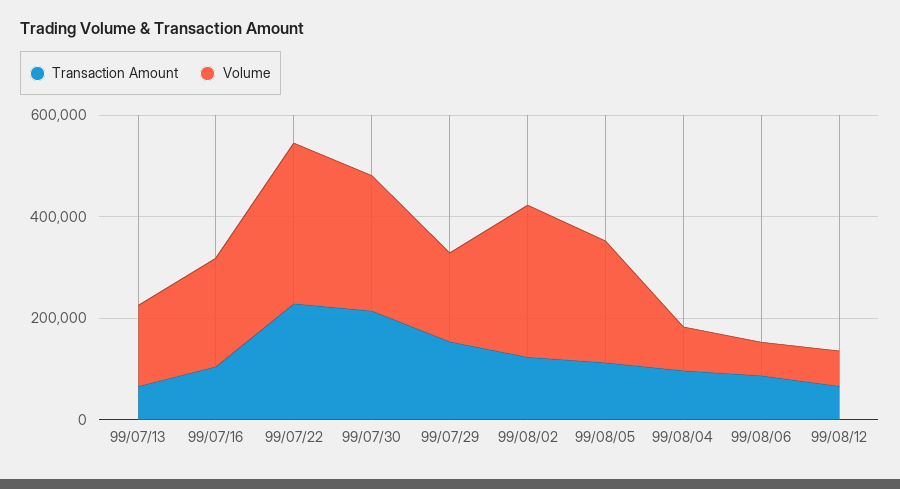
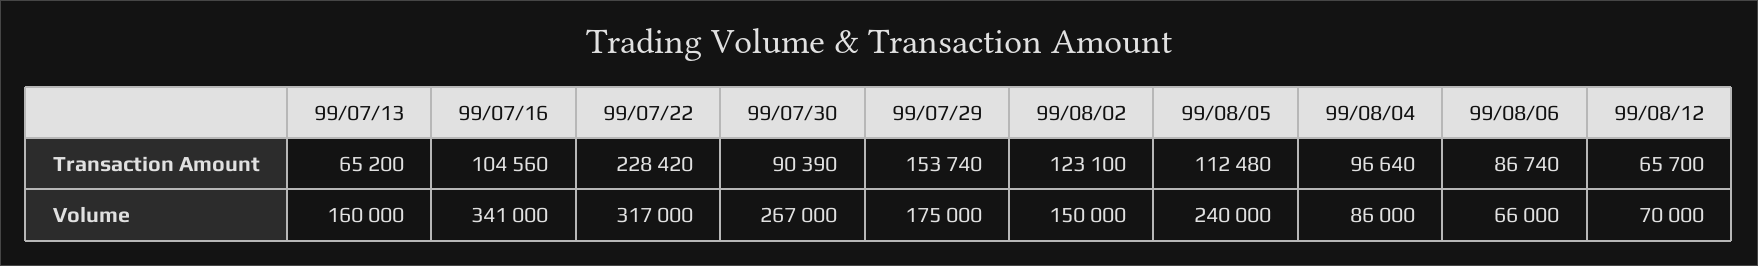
  {
    "Transaction Amount": {
      "99/07/13": 65200,
      "99/07/16": 104560,
      "99/07/22": 228420,
-     "99/07/30": 200000,
+     "99/07/30": 90390,
      "99/07/29": 153740,
      "99/08/02": 123100,
      "99/08/05": 112480,
      "99/08/04": 96640,
      "99/08/06": 86740,
      "99/08/12": 65700
    },
    "Volume": {
      "99/07/13": 160000,
-     "99/07/16": 200000,
+     "99/07/16": 341000,
      "99/07/22": 317000,
      "99/07/30": 267000,
      "99/07/29": 175000,
-     "99/08/02": 300000,
+     "99/08/02": 150000,
      "99/08/05": 240000,
      "99/08/04": 86000,
      "99/08/06": 66000,
      "99/08/12": 70000
    }
  }

